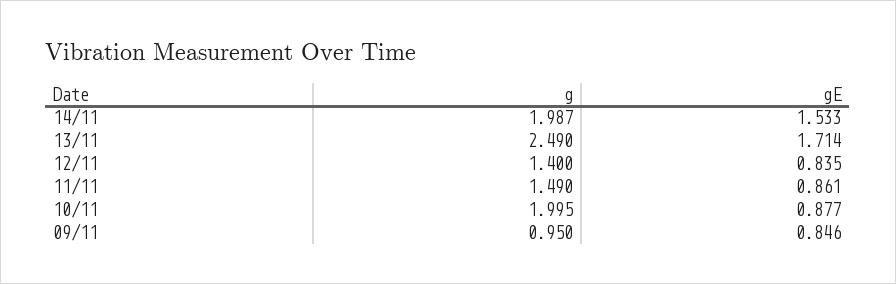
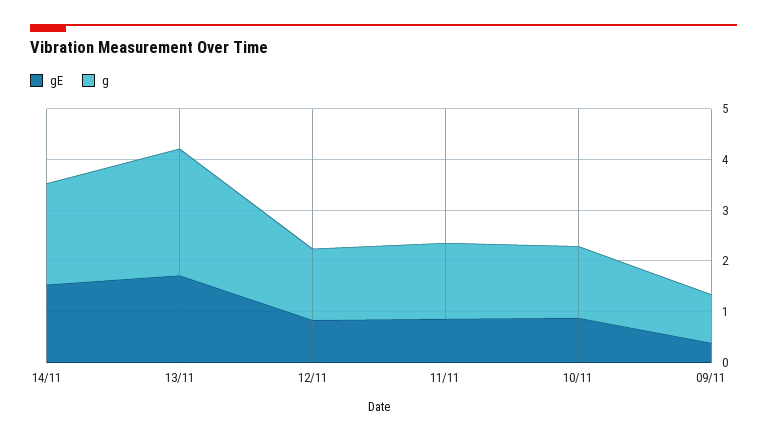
  {
    "g": {
      "14/11": 1.987,
      "13/11": 2.49,
      "12/11": 1.4,
      "11/11": 1.49,
-     "10/11": 1.995,
+     "10/11": 1.4,
      "09/11": 0.95
    },
    "gE": {
      "14/11": 1.533,
      "13/11": 1.714,
      "12/11": 0.835,
      "11/11": 0.861,
      "10/11": 0.877,
-     "09/11": 0.846
+     "09/11": 0.4
    }
  }

